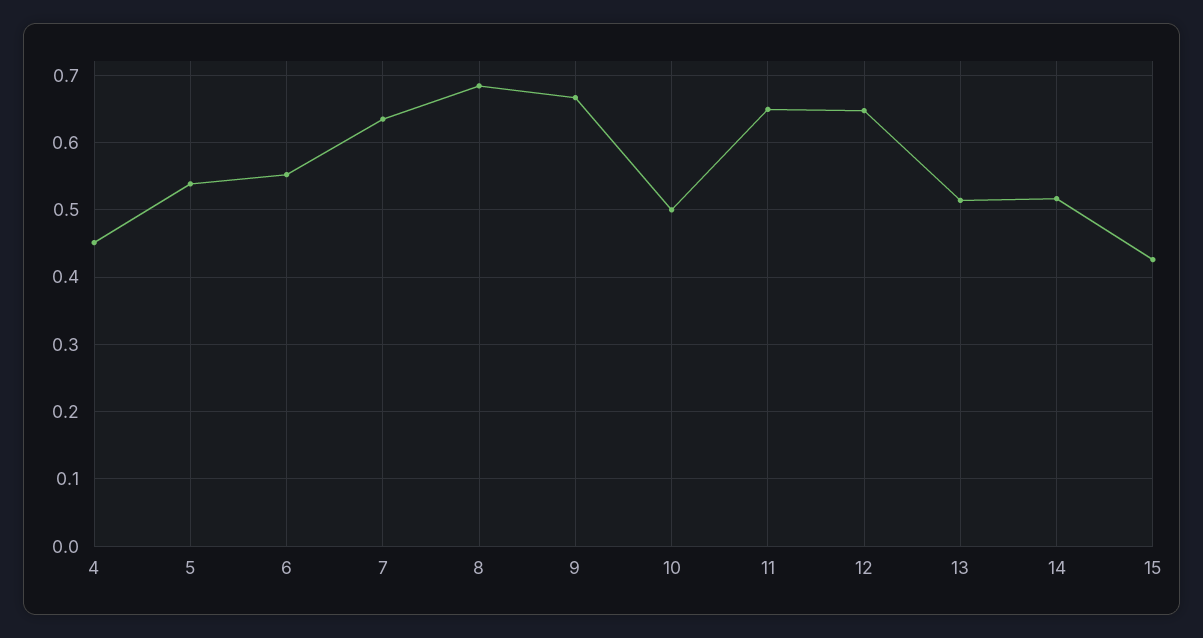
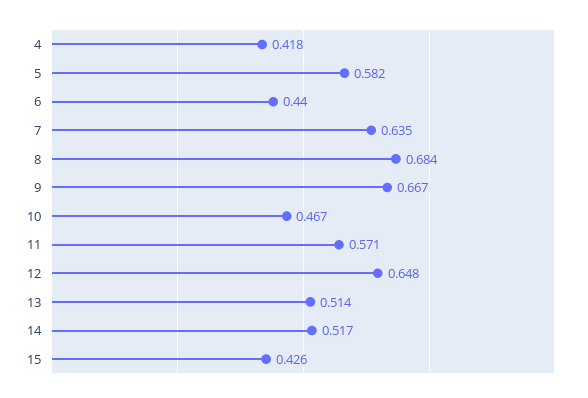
  {
-   "4": 0.45,
+   "4": 0.418,
-   "5": 0.54,
+   "5": 0.582,
-   "6": 0.55,
+   "6": 0.44,
    "7": 0.635,
    "8": 0.684,
    "9": 0.667,
-   "10": 0.5,
+   "10": 0.467,
-   "11": 0.65,
+   "11": 0.571,
    "12": 0.648,
    "13": 0.514,
    "14": 0.517,
    "15": 0.426
  }

